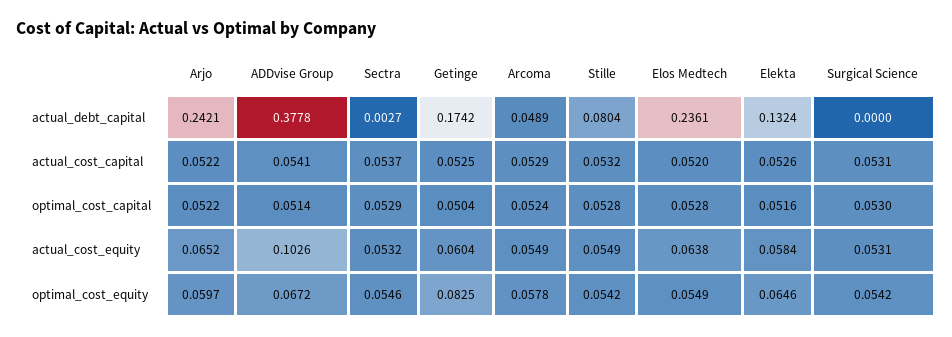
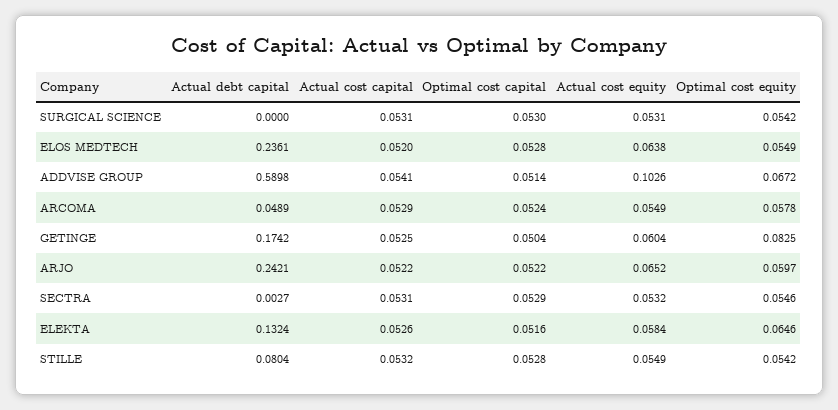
  {
    "Arjo": {
      "actual_debt_capital": 0.2421,
      "actual_cost_capital": 0.0522,
      "optimal_cost_capital": 0.0522,
      "actual_cost_equity": 0.0652,
      "optimal_cost_equity": 0.0597
    },
    "ADDvise Group": {
-     "actual_debt_capital": 0.3778,
+     "actual_debt_capital": 0.5898,
      "actual_cost_capital": 0.0541,
      "optimal_cost_capital": 0.0514,
      "actual_cost_equity": 0.1026,
      "optimal_cost_equity": 0.0672
    },
    "Sectra": {
      "actual_debt_capital": 0.0027,
-     "actual_cost_capital": 0.0537,
+     "actual_cost_capital": 0.0531,
      "optimal_cost_capital": 0.0529,
      "actual_cost_equity": 0.0532,
      "optimal_cost_equity": 0.0546
    },
    "Getinge": {
      "actual_debt_capital": 0.1742,
      "actual_cost_capital": 0.0525,
      "optimal_cost_capital": 0.0504,
      "actual_cost_equity": 0.0604,
      "optimal_cost_equity": 0.0825
    },
    "Arcoma": {
      "actual_debt_capital": 0.0489,
      "actual_cost_capital": 0.0529,
      "optimal_cost_capital": 0.0524,
      "actual_cost_equity": 0.0549,
      "optimal_cost_equity": 0.0578
    },
    "Stille": {
      "actual_debt_capital": 0.0804,
      "actual_cost_capital": 0.0532,
      "optimal_cost_capital": 0.0528,
      "actual_cost_equity": 0.0549,
      "optimal_cost_equity": 0.0542
    },
    "Elos Medtech": {
      "actual_debt_capital": 0.2361,
      "actual_cost_capital": 0.052,
      "optimal_cost_capital": 0.0528,
      "actual_cost_equity": 0.0638,
      "optimal_cost_equity": 0.0549
    },
    "Elekta": {
      "actual_debt_capital": 0.1324,
      "actual_cost_capital": 0.0526,
      "optimal_cost_capital": 0.0516,
      "actual_cost_equity": 0.0584,
      "optimal_cost_equity": 0.0646
    },
    "Surgical Science": {
      "actual_debt_capital": 0,
      "actual_cost_capital": 0.0531,
      "optimal_cost_capital": 0.053,
      "actual_cost_equity": 0.0531,
      "optimal_cost_equity": 0.0542
    }
  }

